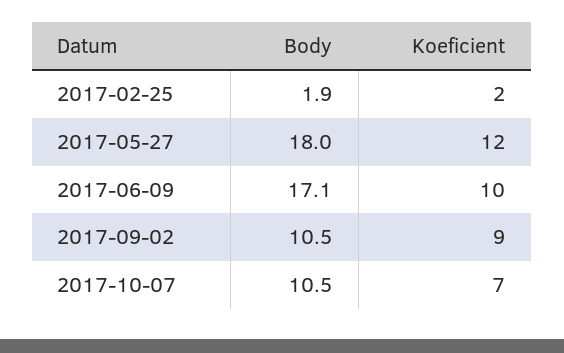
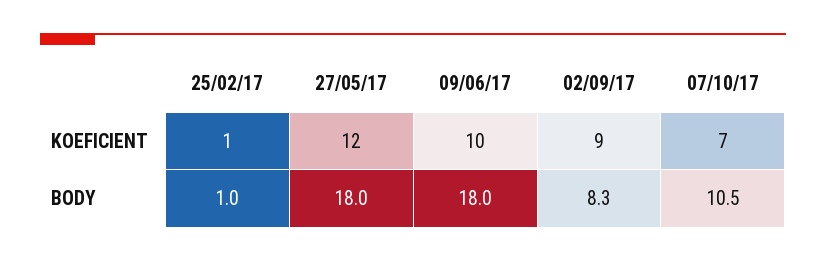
  {
    "Body": {
-     "2017-02-25": 1.9,
+     "2017-02-25": 1,
      "2017-05-27": 18,
-     "2017-06-09": 17.1,
+     "2017-06-09": 18,
-     "2017-09-02": 10.5,
+     "2017-09-02": 8.3,
      "2017-10-07": 10.5
    },
    "Koeficient": {
-     "2017-02-25": 2,
+     "2017-02-25": 1,
      "2017-05-27": 12,
      "2017-06-09": 10,
      "2017-09-02": 9,
      "2017-10-07": 7
    }
  }

